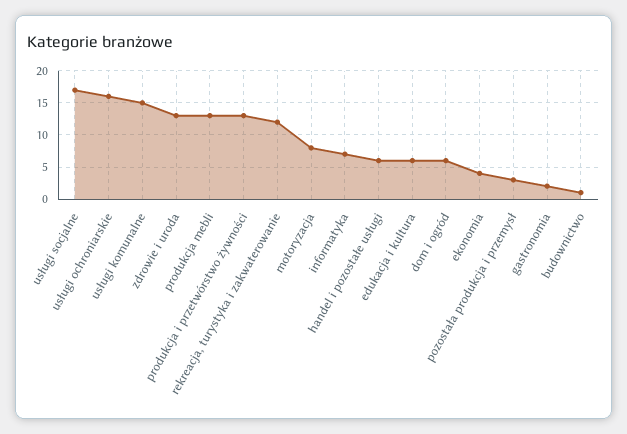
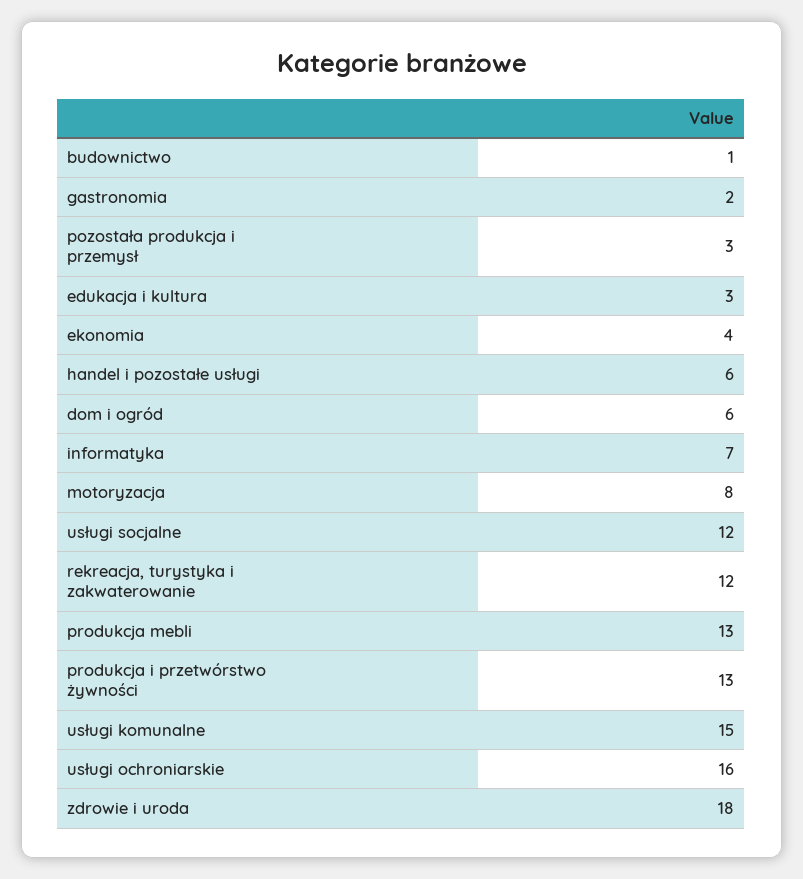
  {
-   "usługi socjalne": 17,
+   "usługi socjalne": 12,
    "usługi ochroniarskie": 16,
    "usługi komunalne": 15,
-   "zdrowie i uroda": 13,
+   "zdrowie i uroda": 18,
    "produkcja mebli": 13,
    "produkcja i przetwórstwo żywności": 13,
    "rekreacja, turystyka i zakwaterowanie": 12,
    "motoryzacja": 8,
    "informatyka": 7,
    "handel i pozostałe usługi": 6,
-   "edukacja i kultura": 6,
+   "edukacja i kultura": 3,
    "dom i ogród": 6,
    "ekonomia": 4,
    "pozostała produkcja i przemysł": 3,
    "gastronomia": 2,
    "budownictwo": 1
  }

